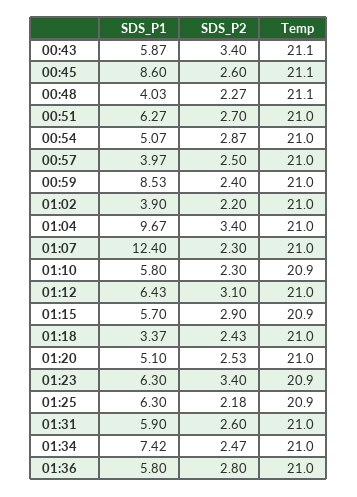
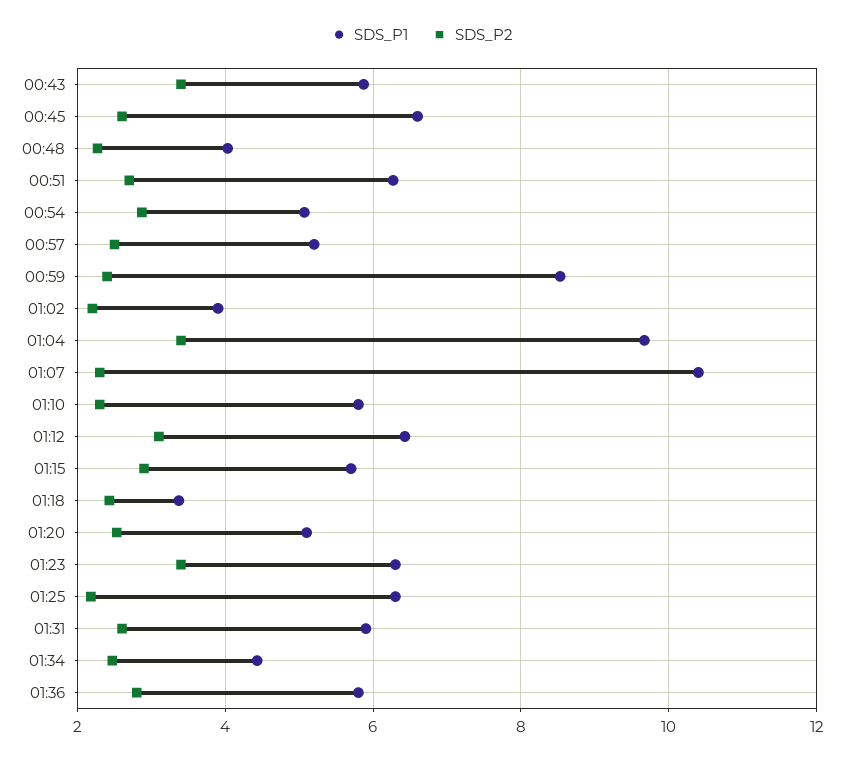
  {
    "SDS_P1": {
      "00:43": 5.87,
-     "00:45": 8.6,
+     "00:45": 6.6,
      "00:48": 4.03,
      "00:51": 6.27,
      "00:54": 5.07,
-     "00:57": 3.97,
+     "00:57": 5.2,
      "00:59": 8.53,
      "01:02": 3.9,
      "01:04": 9.67,
-     "01:07": 12.4,
+     "01:07": 10.4,
      "01:10": 5.8,
      "01:12": 6.43,
      "01:15": 5.7,
      "01:18": 3.37,
      "01:20": 5.1,
      "01:23": 6.3,
      "01:25": 6.3,
      "01:31": 5.9,
-     "01:34": 7.42,
+     "01:34": 4.4,
      "01:36": 5.8
    },
    "SDS_P2": {
      "00:43": 3.4,
      "00:45": 2.6,
      "00:48": 2.27,
      "00:51": 2.7,
      "00:54": 2.87,
      "00:57": 2.5,
      "00:59": 2.4,
      "01:02": 2.2,
      "01:04": 3.4,
      "01:07": 2.3,
      "01:10": 2.3,
      "01:12": 3.1,
      "01:15": 2.9,
      "01:18": 2.43,
      "01:20": 2.53,
      "01:23": 3.4,
      "01:25": 2.18,
      "01:31": 2.6,
      "01:34": 2.47,
      "01:36": 2.8
-   },
+   }
-   "Temp": {
-     "00:43": 21.1,
-     "00:45": 21.1,
-     "00:48": 21.1,
-     "00:51": 21,
-     "00:54": 21,
-     "00:57": 21,
-     "00:59": 21,
-     "01:02": 21,
-     "01:04": 21,
-     "01:07": 21,
-     "01:10": 20.9,
-     "01:12": 21,
-     "01:15": 20.9,
-     "01:18": 21,
-     "01:20": 21,
-     "01:23": 20.9,
-     "01:25": 20.9,
-     "01:31": 21,
-     "01:34": 21,
-     "01:36": 21
-   }
  }

